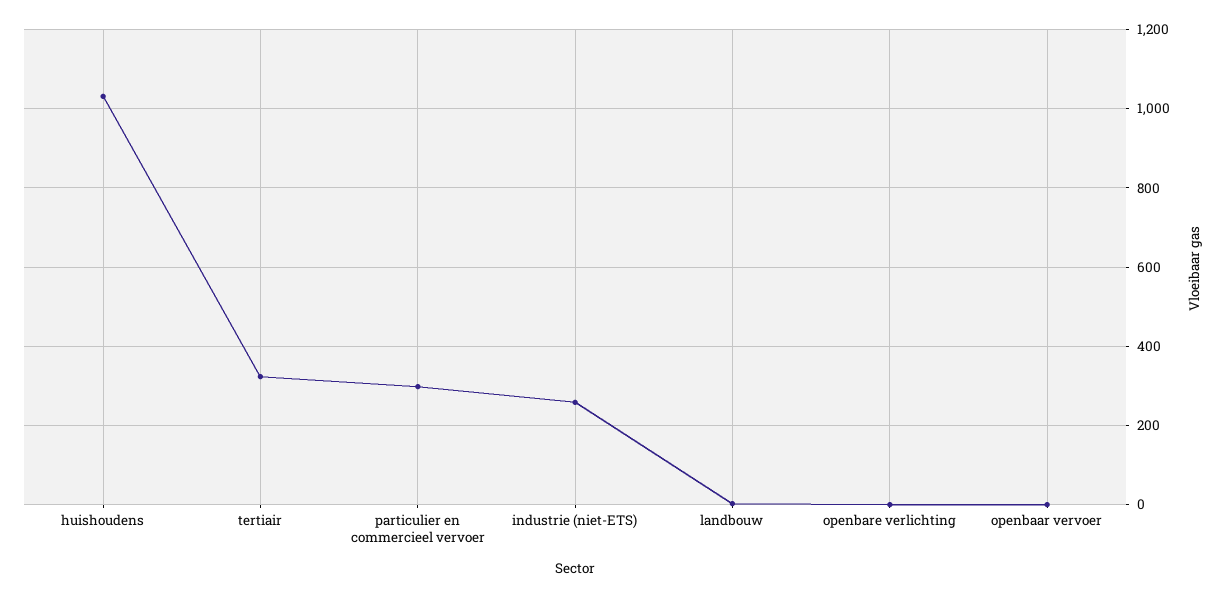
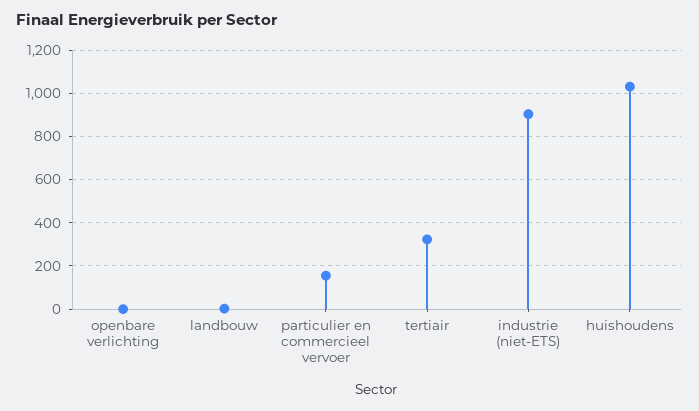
  {
    "huishoudens": 1040,
    "tertiair": 320,
-   "particulier en commercieel vervoer": 300,
+   "particulier en commercieel vervoer": 150,
-   "industrie (niet-ETS)": 260,
+   "industrie (niet-ETS)": 900,
    "landbouw": 0,
-   "openbare verlichting": 0,
+   "openbare verlichting": 0
-   "openbaar vervoer": 0
  }

